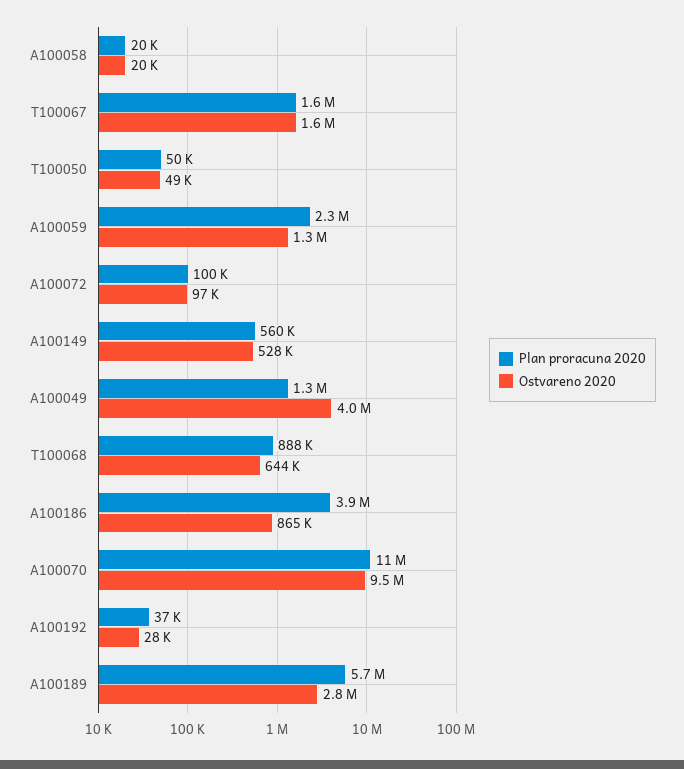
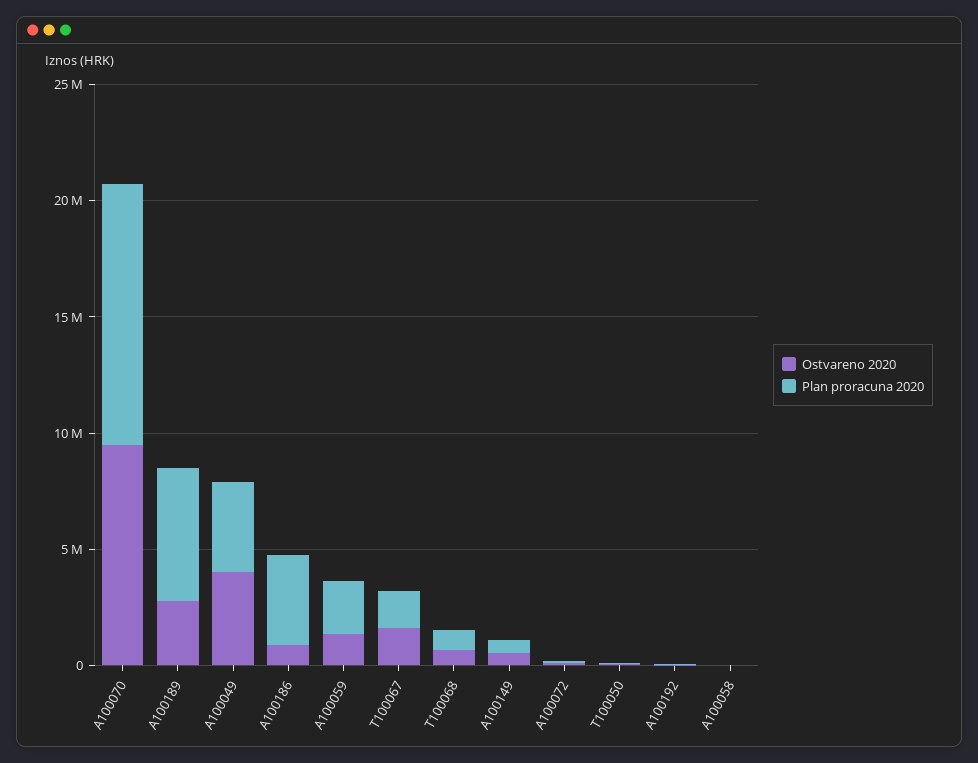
  {
    "Plan proracuna 2020": {
      "A100058": 20000,
      "T100067": 1600000,
      "T100050": 50000,
      "A100059": 2300000,
      "A100072": 100000,
      "A100149": 560000,
-     "A100049": 1300000,
+     "A100049": 4000000,
      "T100068": 888000,
      "A100186": 3900000,
      "A100070": 11000000,
      "A100192": 37000,
      "A100189": 5700000
    },
    "Ostvareno 2020": {
      "A100058": 20000,
      "T100067": 1600000,
      "T100050": 49000,
      "A100059": 1300000,
      "A100072": 97000,
      "A100149": 528000,
      "A100049": 4000000,
      "T100068": 644000,
      "A100186": 865000,
      "A100070": 9500000,
      "A100192": 28000,
      "A100189": 2800000
    }
  }

